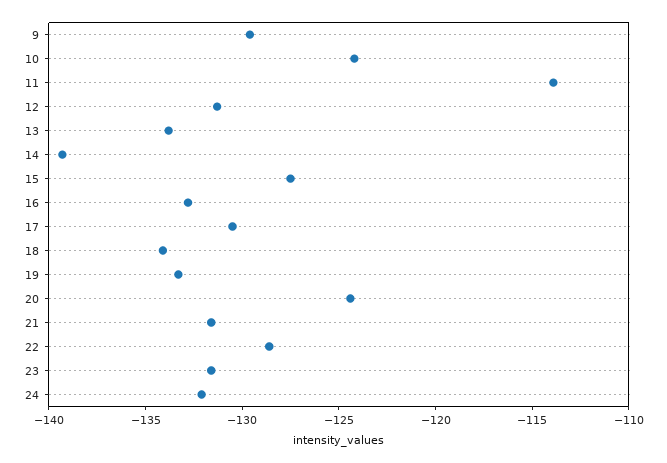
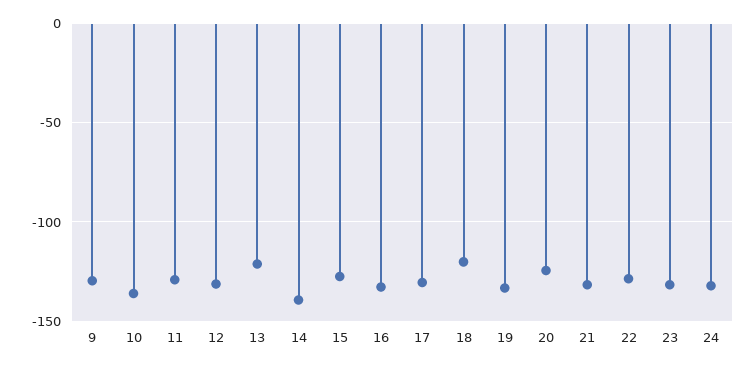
  {
    "9": -130,
-   "10": -124,
+   "10": -135,
-   "11": -114,
+   "11": -130,
    "12": -131,
-   "13": -134,
+   "13": -120,
    "14": -139,
    "15": -128,
    "16": -133,
    "17": -131,
-   "18": -134,
+   "18": -120,
    "19": -133,
    "20": -124,
    "21": -132,
    "22": -129,
    "23": -132,
    "24": -132
  }

